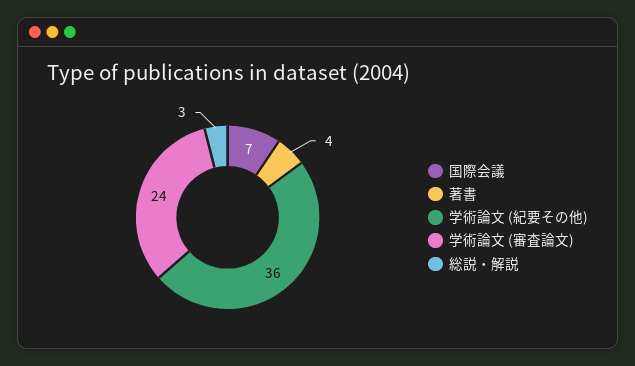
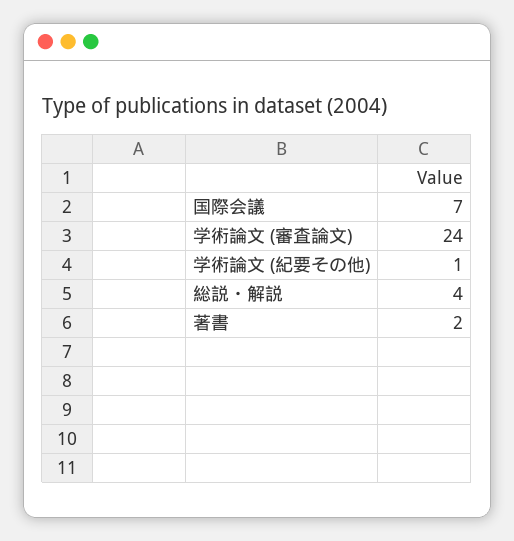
  {
    "国際会議": 7,
-   "著書": 4,
+   "著書": 2,
-   "学術論文 (紀要その他)": 36,
+   "学術論文 (紀要その他)": 1,
    "学術論文 (審査論文)": 24,
-   "総説・解説": 3
+   "総説・解説": 4
  }

